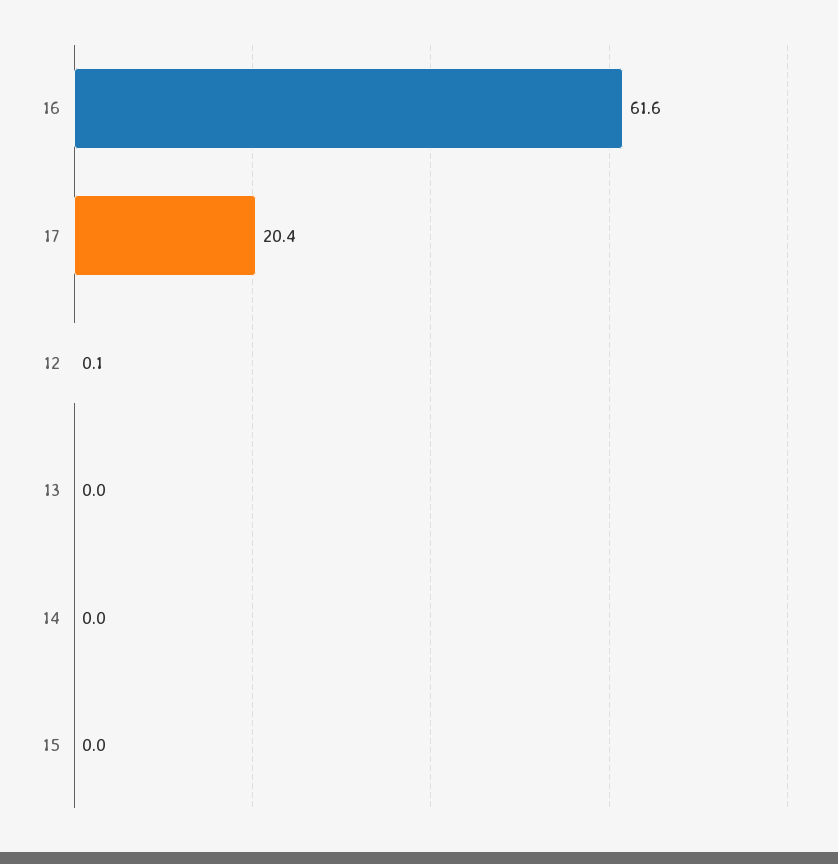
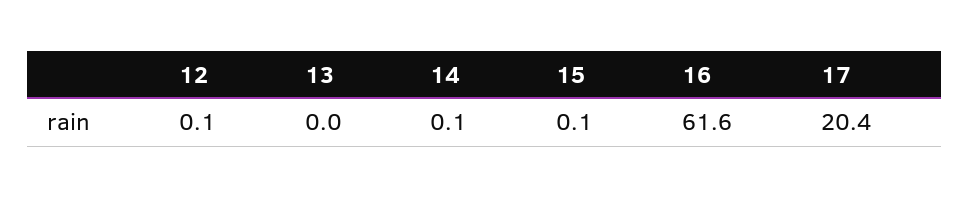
  {
    "16": 61.6,
    "17": 20.4,
    "12": 0.1,
    "13": 0,
-   "14": 0,
+   "14": 0.1,
-   "15": 0
+   "15": 0.1
  }

